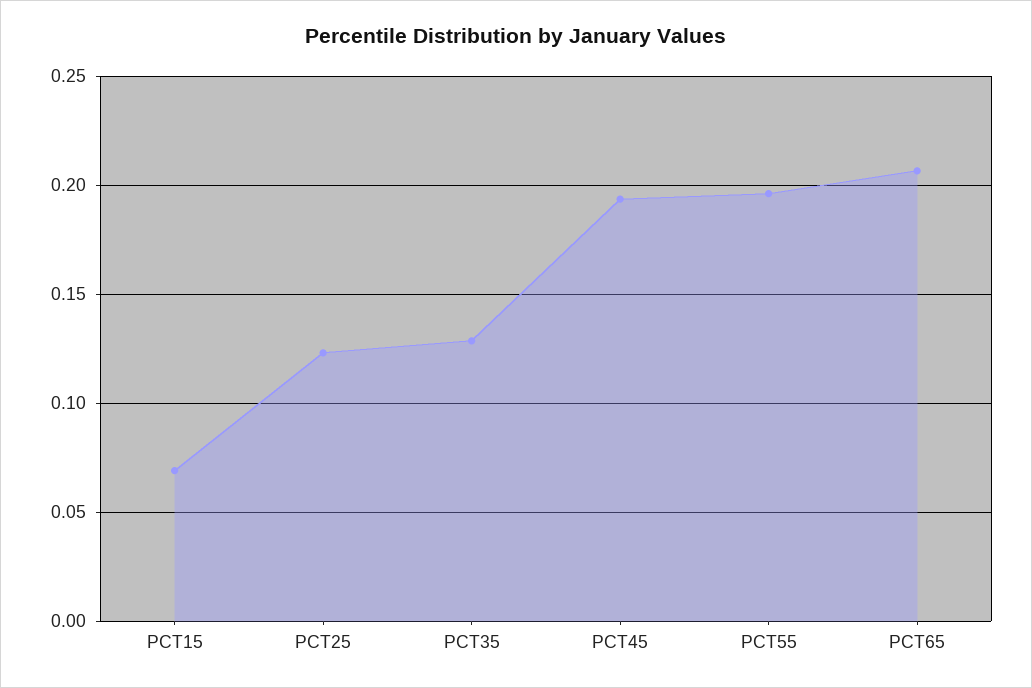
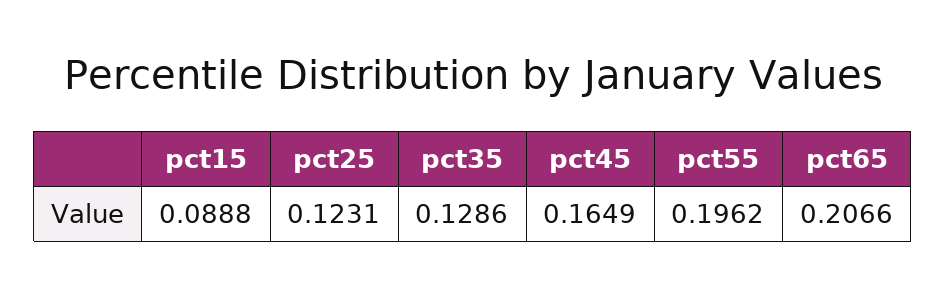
  {
-   "PCT15": 0.07,
+   "PCT15": 0.0888,
    "PCT25": 0.1231,
    "PCT35": 0.1286,
-   "PCT45": 0.195,
+   "PCT45": 0.1649,
    "PCT55": 0.1962,
    "PCT65": 0.2066
  }

